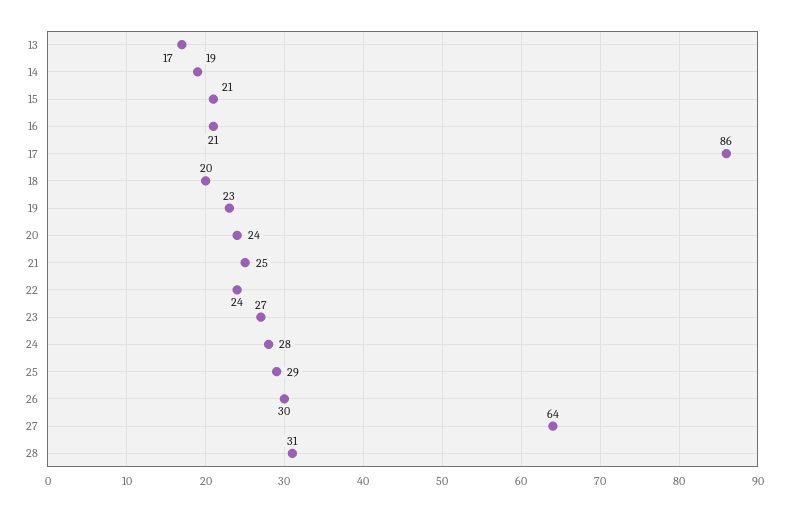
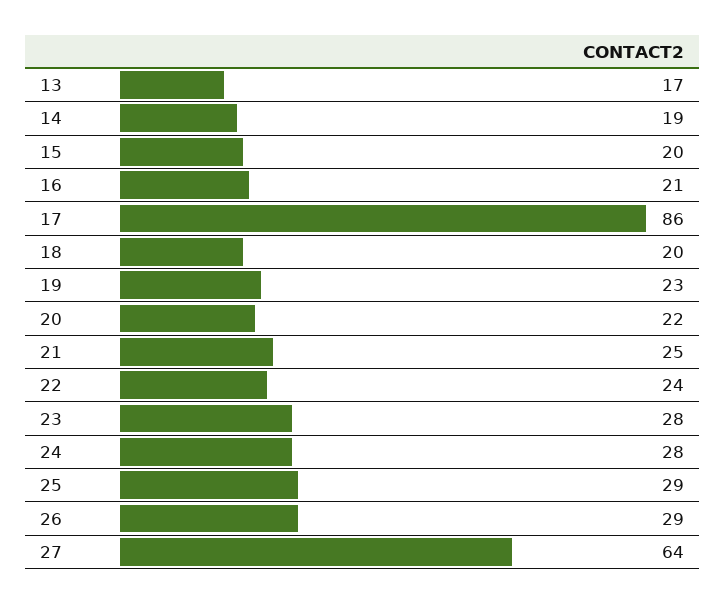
  {
    "13": 17,
    "14": 19,
-   "15": 21,
+   "15": 20,
    "16": 21,
    "17": 86,
    "18": 20,
    "19": 23,
-   "20": 24,
+   "20": 22,
    "21": 25,
    "22": 24,
-   "23": 27,
+   "23": 28,
    "24": 28,
    "25": 29,
-   "26": 30,
+   "26": 29,
-   "27": 64,
+   "27": 64
-   "28": 31
  }

